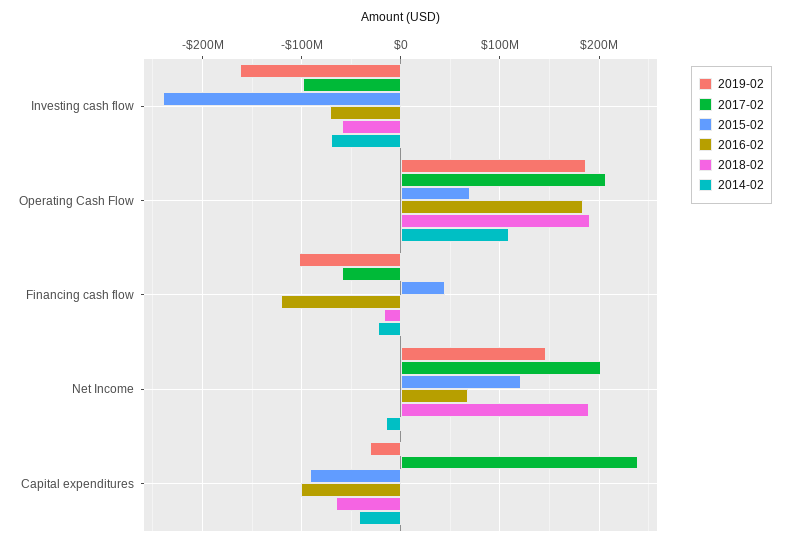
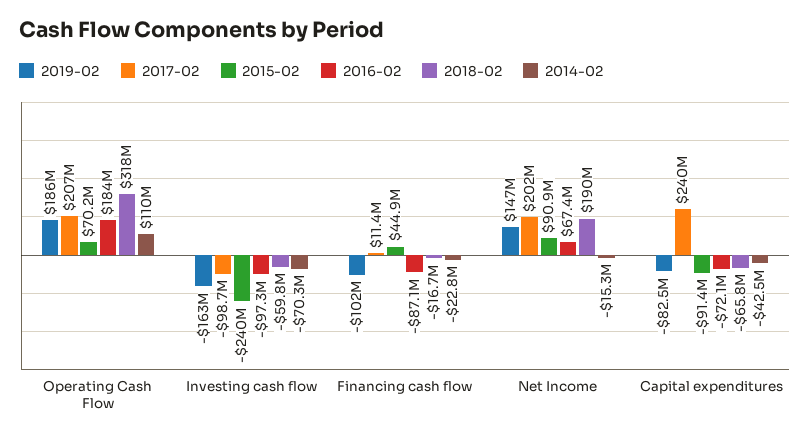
  {
    "2019-02": {
      "Investing cash flow": -163000000,
      "Operating Cash Flow": 186000000,
      "Financing cash flow": -102000000,
      "Net Income": 147000000,
-     "Capital expenditures": -30000000
+     "Capital expenditures": -82500000
    },
    "2017-02": {
      "Investing cash flow": -98700000,
      "Operating Cash Flow": 207000000,
-     "Financing cash flow": -60000000,
+     "Financing cash flow": 11400000,
      "Net Income": 202000000,
      "Capital expenditures": 240000000
    },
    "2015-02": {
      "Investing cash flow": -240000000,
      "Operating Cash Flow": 70200000,
      "Financing cash flow": 44900000,
-     "Net Income": 120000000,
+     "Net Income": 90900000,
      "Capital expenditures": -91400000
    },
    "2016-02": {
-     "Investing cash flow": -70000000,
+     "Investing cash flow": -97300000,
      "Operating Cash Flow": 184000000,
-     "Financing cash flow": -120000000,
+     "Financing cash flow": -87100000,
      "Net Income": 67400000,
-     "Capital expenditures": -100000000
+     "Capital expenditures": -72100000
    },
    "2018-02": {
      "Investing cash flow": -59800000,
-     "Operating Cash Flow": 190000000,
+     "Operating Cash Flow": 318000000,
      "Financing cash flow": -16700000,
      "Net Income": 190000000,
      "Capital expenditures": -65800000
    },
    "2014-02": {
      "Investing cash flow": -70300000,
      "Operating Cash Flow": 110000000,
      "Financing cash flow": -22800000,
      "Net Income": -15300000,
      "Capital expenditures": -42500000
    }
  }

